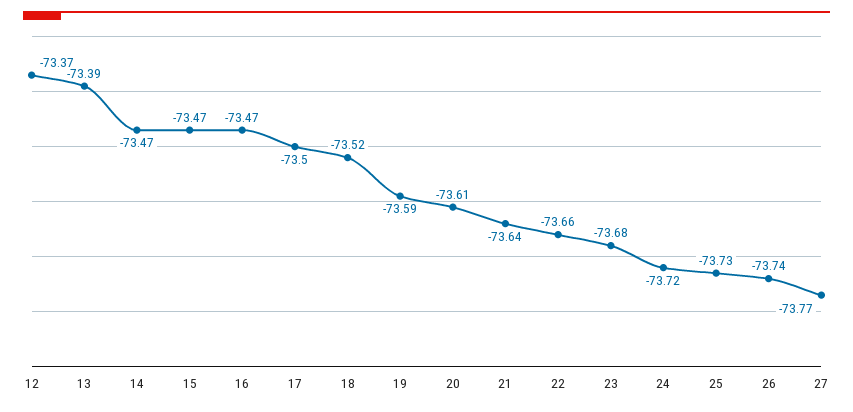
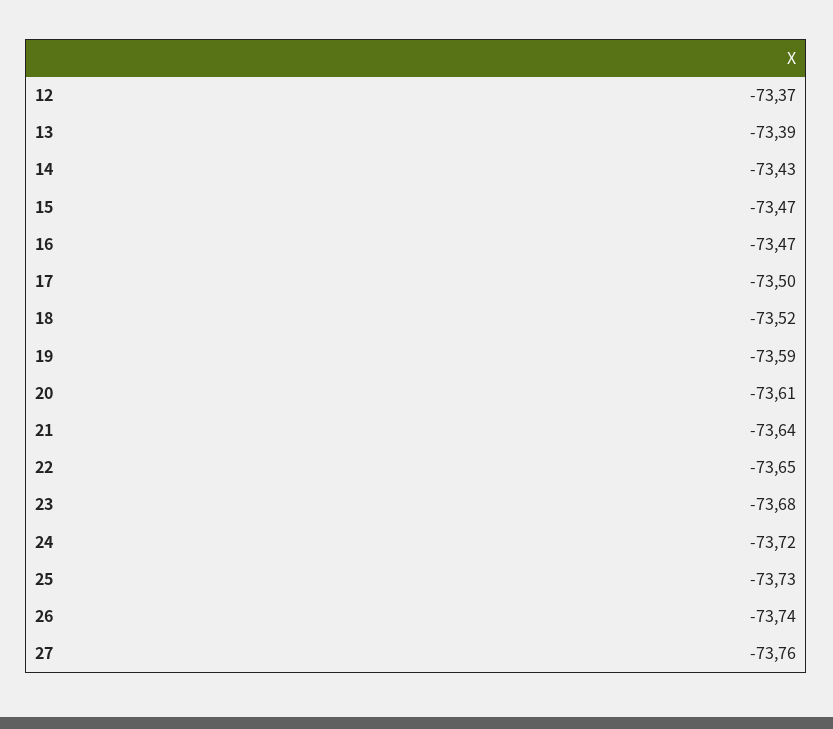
  {
    "12": -73.37,
    "13": -73.39,
-   "14": -73.47,
+   "14": -73.43,
    "15": -73.47,
    "16": -73.47,
    "17": -73.5,
    "18": -73.52,
    "19": -73.59,
    "20": -73.61,
    "21": -73.64,
-   "22": -73.66,
+   "22": -73.65,
    "23": -73.68,
    "24": -73.72,
    "25": -73.73,
    "26": -73.74,
-   "27": -73.77
+   "27": -73.76
  }

